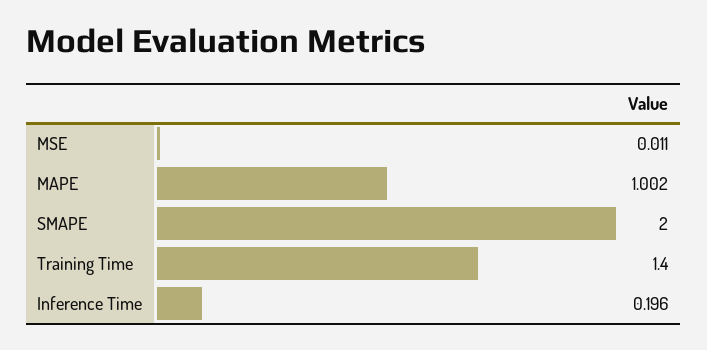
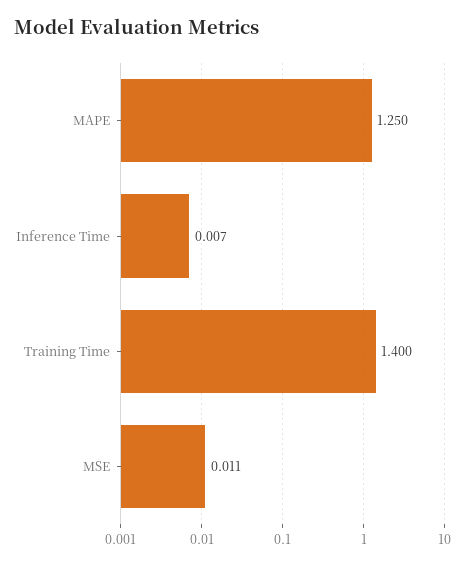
  {
    "MSE": 0.011,
-   "MAPE": 1.002,
+   "MAPE": 1.25,
-   "SMAPE": 2,
    "Training Time": 1.4,
-   "Inference Time": 0.196
+   "Inference Time": 0.007
  }

